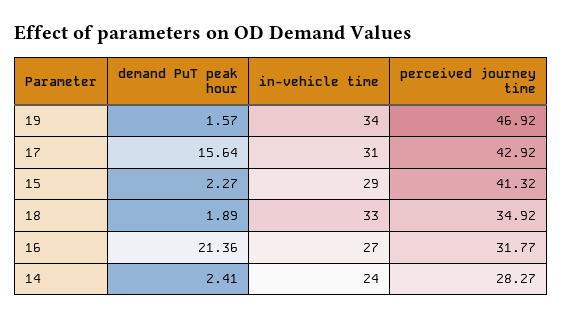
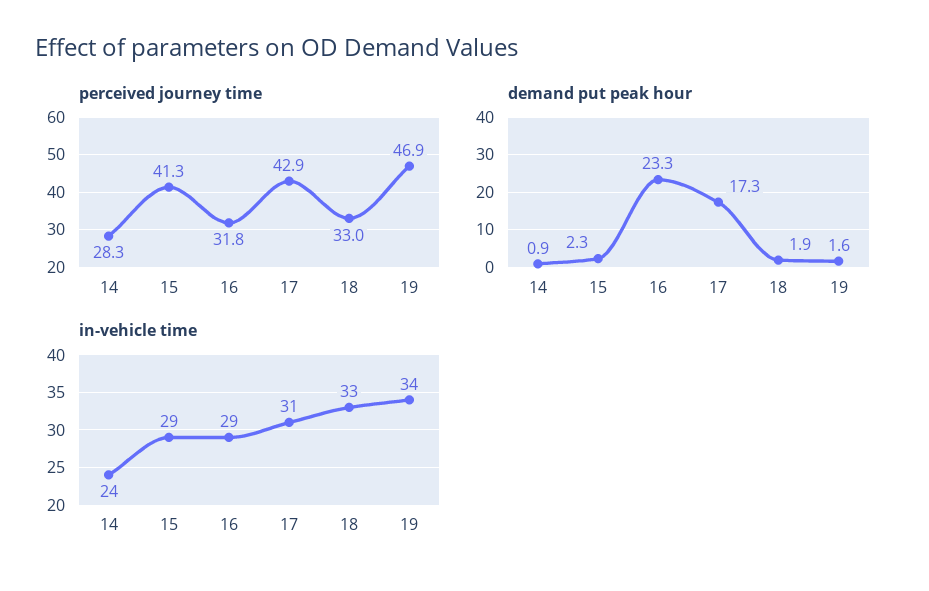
  {
    "demand PuT peak hour": {
      "19": 1.57,
-     "17": 15.64,
+     "17": 17.3,
      "15": 2.27,
      "18": 1.89,
-     "16": 21.36,
+     "16": 23.3,
-     "14": 2.41
+     "14": 0.9
    },
    "in-vehicle time": {
      "19": 34,
      "17": 31,
      "15": 29,
      "18": 33,
-     "16": 27,
+     "16": 29,
      "14": 24
    },
    "perceived journey time": {
      "19": 46.92,
      "17": 42.92,
      "15": 41.32,
-     "18": 34.92,
+     "18": 33,
      "16": 31.77,
      "14": 28.27
    }
  }

